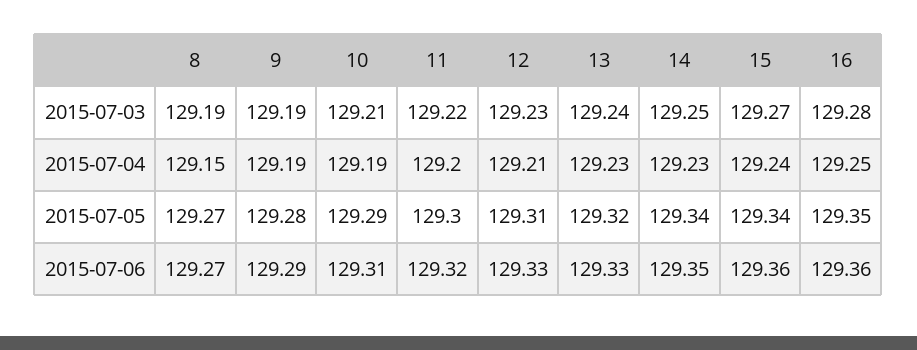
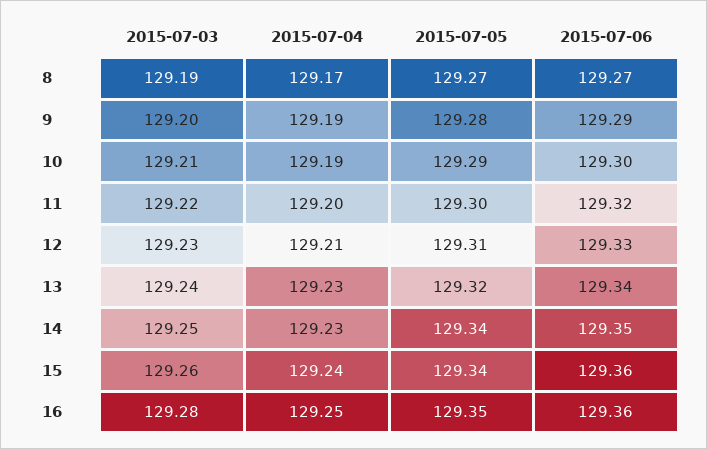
  {
    "8": {
      "2015-07-03": 129.19,
-     "2015-07-04": 129.15,
+     "2015-07-04": 129.17,
      "2015-07-05": 129.27,
      "2015-07-06": 129.27
    },
    "9": {
-     "2015-07-03": 129.19,
+     "2015-07-03": 129.2,
      "2015-07-04": 129.19,
      "2015-07-05": 129.28,
      "2015-07-06": 129.29
    },
    "10": {
      "2015-07-03": 129.21,
      "2015-07-04": 129.19,
      "2015-07-05": 129.29,
-     "2015-07-06": 129.31
+     "2015-07-06": 129.3
    },
    "11": {
      "2015-07-03": 129.22,
      "2015-07-04": 129.2,
      "2015-07-05": 129.3,
      "2015-07-06": 129.32
    },
    "12": {
      "2015-07-03": 129.23,
      "2015-07-04": 129.21,
      "2015-07-05": 129.31,
      "2015-07-06": 129.33
    },
    "13": {
      "2015-07-03": 129.24,
      "2015-07-04": 129.23,
      "2015-07-05": 129.32,
-     "2015-07-06": 129.33
+     "2015-07-06": 129.34
    },
    "14": {
      "2015-07-03": 129.25,
      "2015-07-04": 129.23,
      "2015-07-05": 129.34,
      "2015-07-06": 129.35
    },
    "15": {
-     "2015-07-03": 129.27,
+     "2015-07-03": 129.26,
      "2015-07-04": 129.24,
      "2015-07-05": 129.34,
      "2015-07-06": 129.36
    },
    "16": {
      "2015-07-03": 129.28,
      "2015-07-04": 129.25,
      "2015-07-05": 129.35,
      "2015-07-06": 129.36
    }
  }

